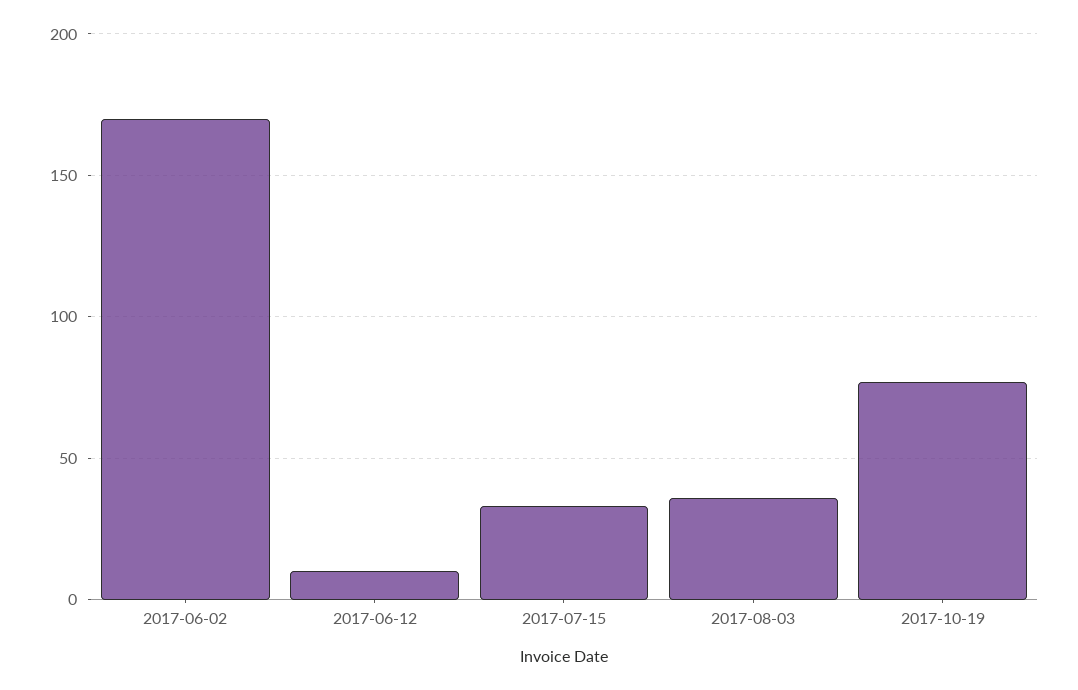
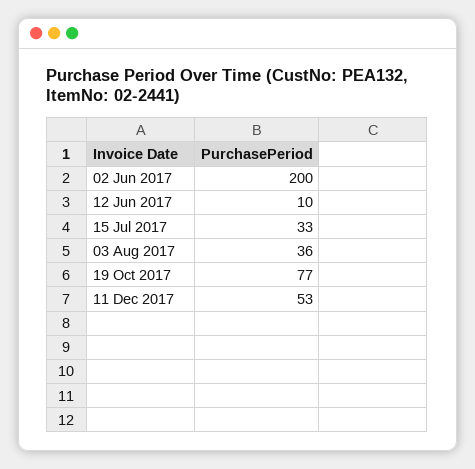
  {
-   "2017-06-02": 170,
+   "2017-06-02": 200,
    "2017-06-12": 10,
    "2017-07-15": 33,
    "2017-08-03": 36,
-   "2017-10-19": 77
+   "2017-10-19": 77,
+   "11 Dec 2017": 53
  }

